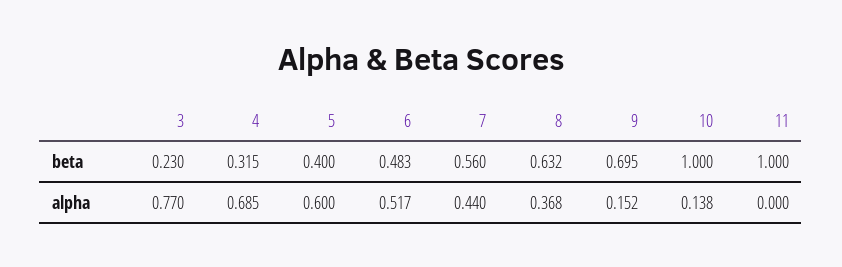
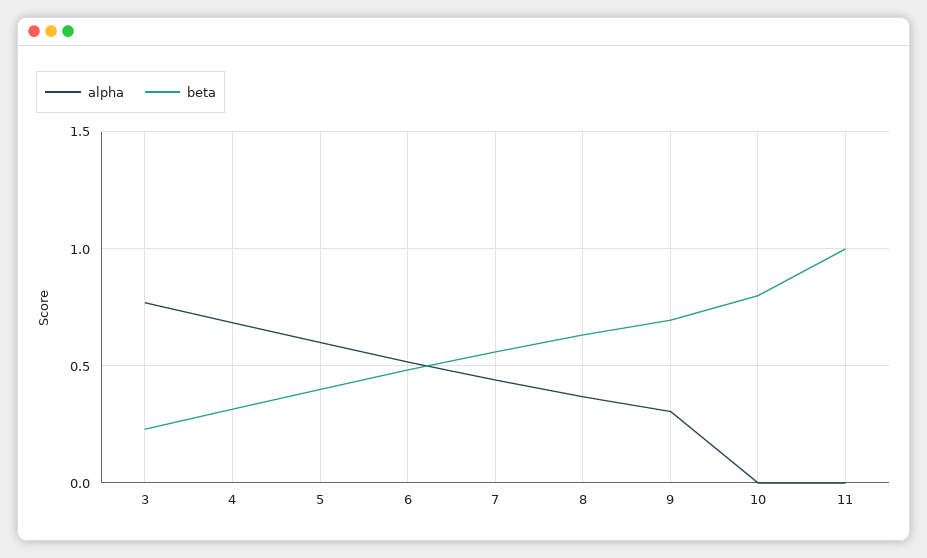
  {
    "beta": {
      "3": 0.23,
      "4": 0.315,
      "5": 0.4,
      "6": 0.483,
      "7": 0.56,
      "8": 0.632,
      "9": 0.695,
-     "10": 1,
+     "10": 0.8,
      "11": 1
    },
    "alpha": {
      "3": 0.77,
      "4": 0.685,
      "5": 0.6,
      "6": 0.517,
      "7": 0.44,
      "8": 0.368,
-     "9": 0.152,
+     "9": 0.3,
-     "10": 0.138,
+     "10": 0,
      "11": 0
    }
  }

